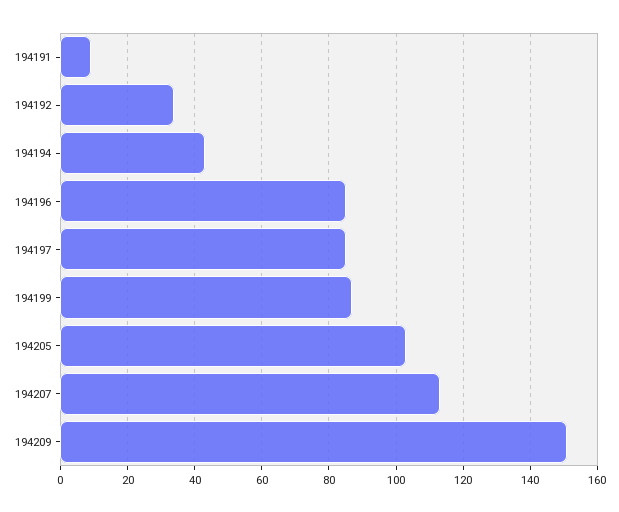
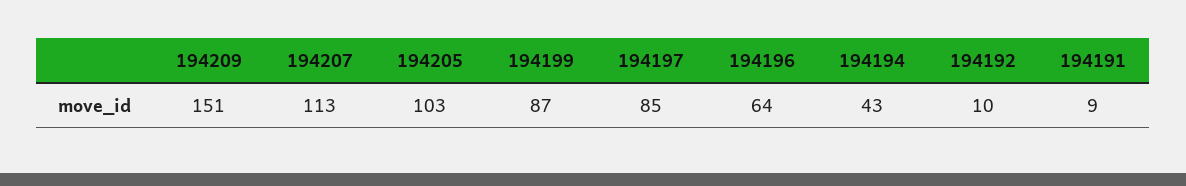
  {
    "194191": 9,
-   "194192": 35,
+   "194192": 10,
    "194194": 43,
-   "194196": 85,
+   "194196": 64,
    "194197": 85,
    "194199": 87,
    "194205": 103,
    "194207": 113,
    "194209": 151
  }

